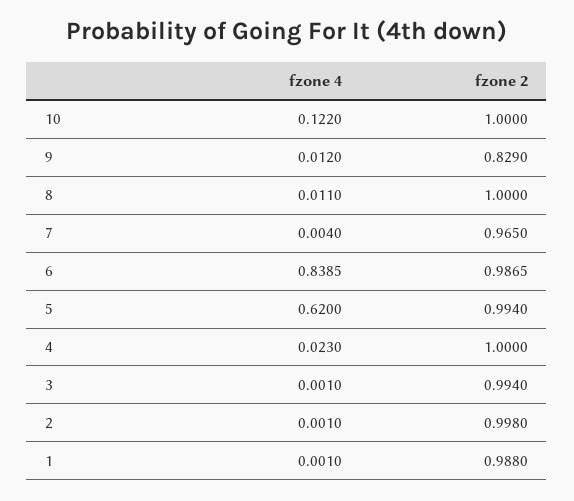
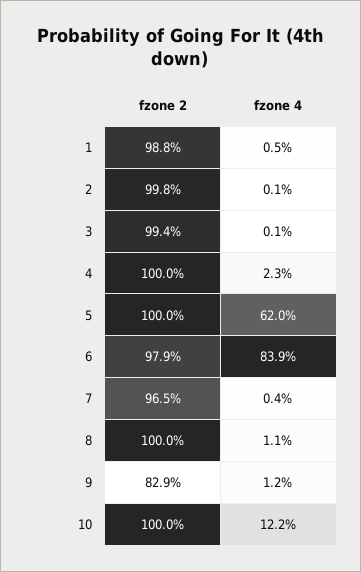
  {
    "fzone 4": {
      "10": 0.122,
      "9": 0.012,
      "8": 0.011,
      "7": 0.004,
      "6": 0.8385,
      "5": 0.62,
      "4": 0.023,
      "3": 0.001,
      "2": 0.001,
-     "1": 0.001
+     "1": 0.005
    },
    "fzone 2": {
      "10": 1,
      "9": 0.829,
      "8": 1,
      "7": 0.965,
-     "6": 0.9865,
+     "6": 0.979,
-     "5": 0.994,
+     "5": 1,
      "4": 1,
      "3": 0.994,
      "2": 0.998,
      "1": 0.988
    }
  }

